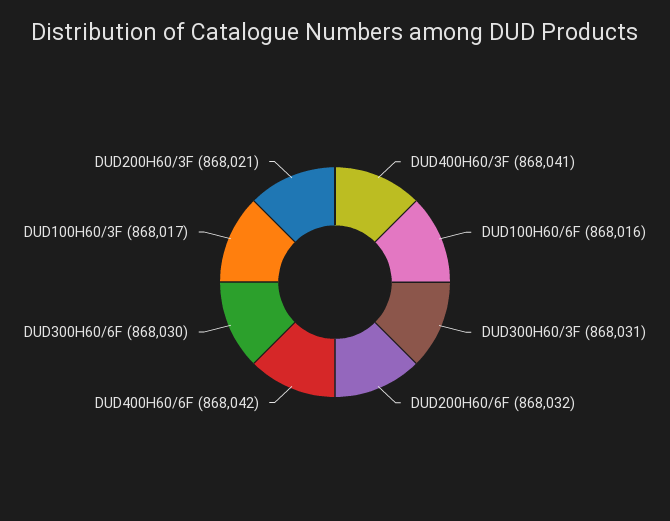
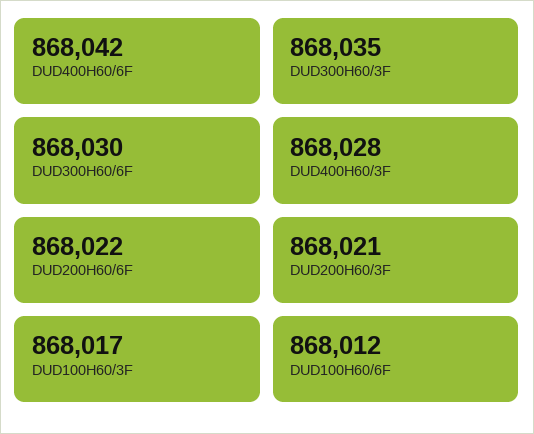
  {
-   "DUD400H60/3F": 868041,
+   "DUD400H60/3F": 868028,
-   "DUD100H60/6F": 868016,
+   "DUD100H60/6F": 868012,
-   "DUD300H60/3F": 868031,
+   "DUD300H60/3F": 868035,
-   "DUD200H60/6F": 868032,
+   "DUD200H60/6F": 868022,
    "DUD400H60/6F": 868042,
    "DUD300H60/6F": 868030,
    "DUD100H60/3F": 868017,
    "DUD200H60/3F": 868021
  }

